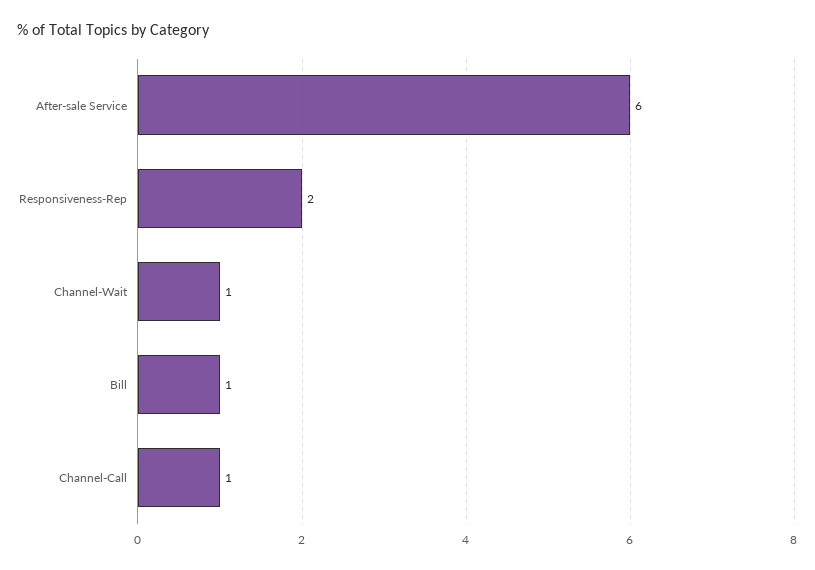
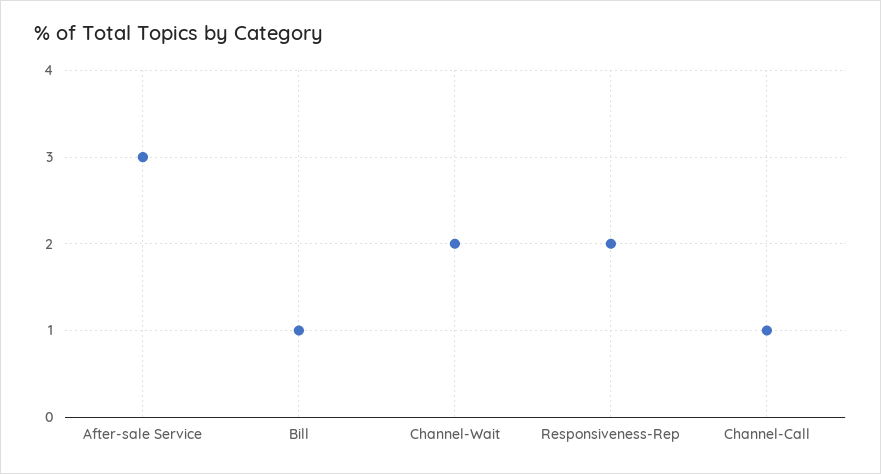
  {
-   "After-sale Service": 6,
+   "After-sale Service": 3,
    "Responsiveness-Rep": 2,
-   "Channel-Wait": 1,
+   "Channel-Wait": 2,
    "Bill": 1,
    "Channel-Call": 1
  }

